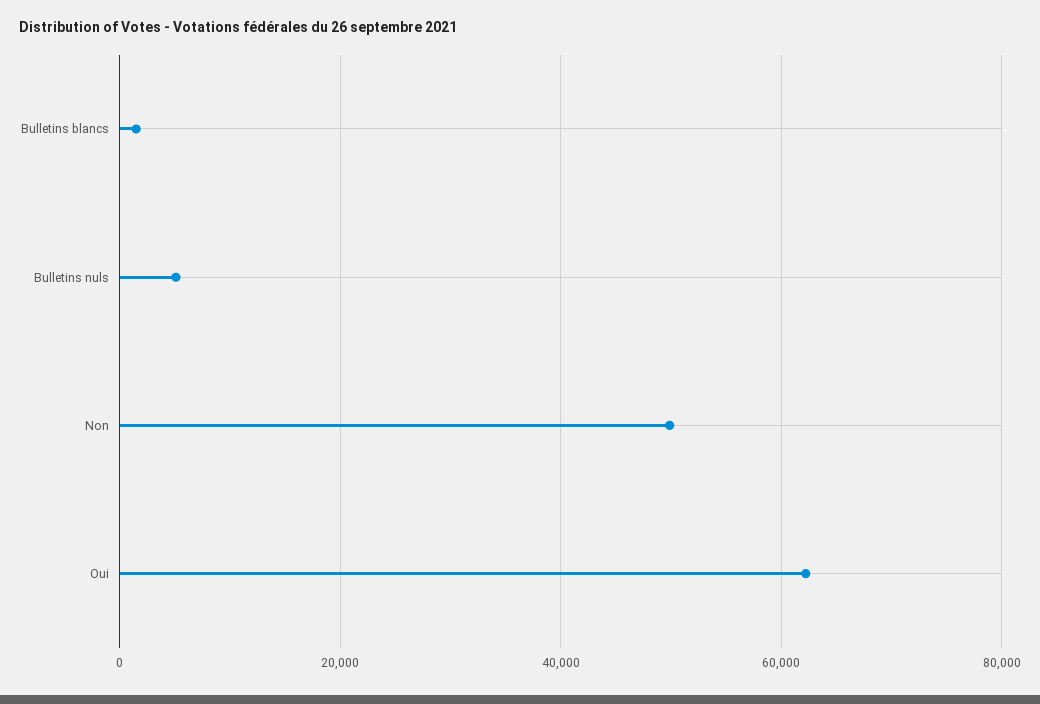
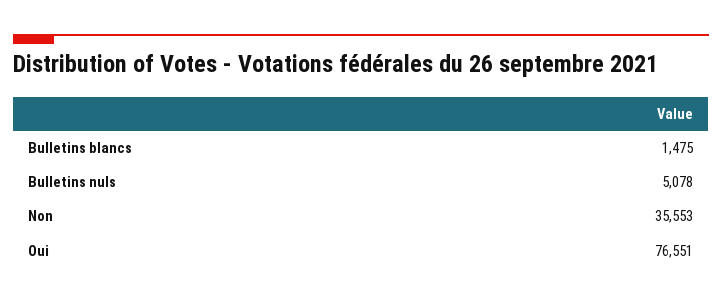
  {
    "Bulletins blancs": 1475,
    "Bulletins nuls": 5078,
-   "Non": 50000,
+   "Non": 35553,
-   "Oui": 62000
+   "Oui": 76551
  }

